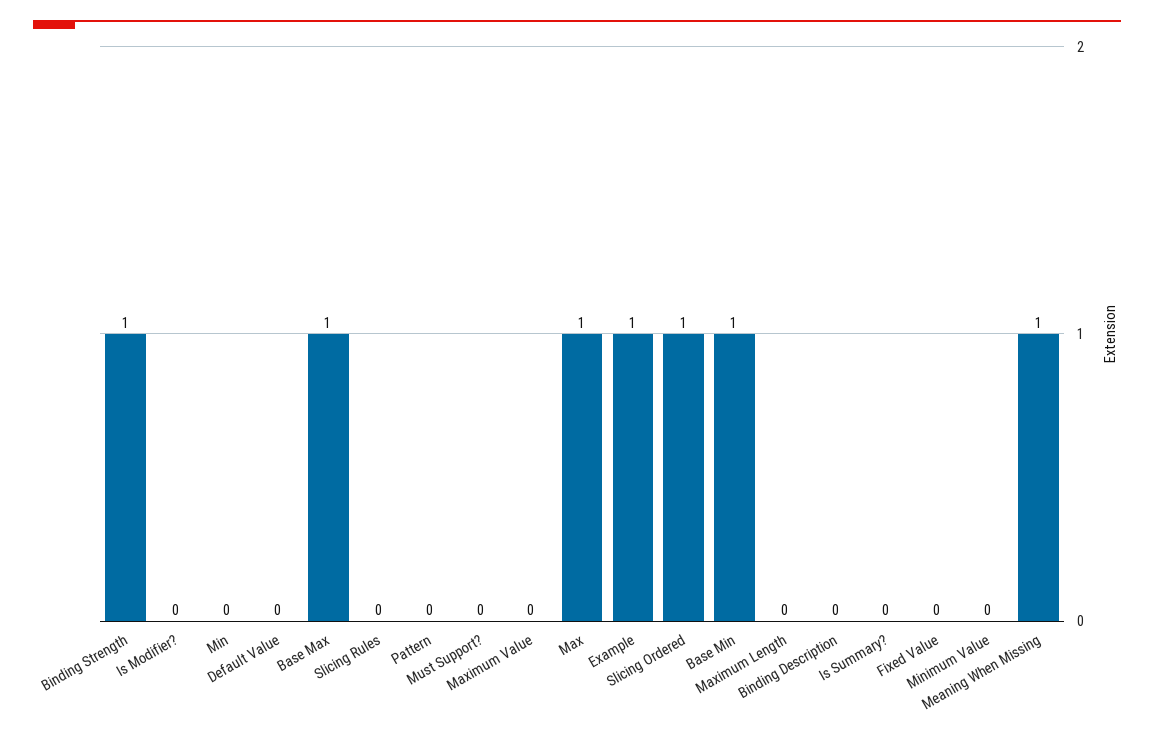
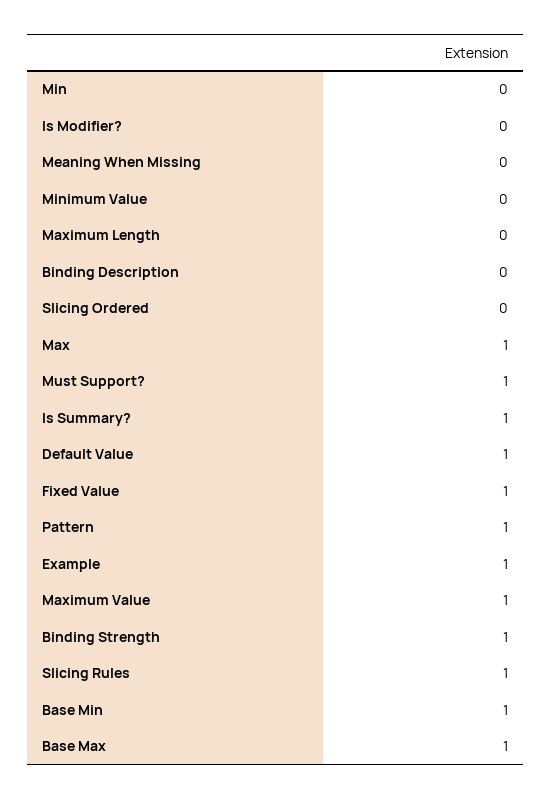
  {
    "Binding Strength": 1,
    "Is Modifier?": 0,
    "Min": 0,
-   "Default Value": 0,
+   "Default Value": 1,
    "Base Max": 1,
-   "Slicing Rules": 0,
+   "Slicing Rules": 1,
-   "Pattern": 0,
+   "Pattern": 1,
-   "Must Support?": 0,
+   "Must Support?": 1,
-   "Maximum Value": 0,
+   "Maximum Value": 1,
    "Max": 1,
    "Example": 1,
-   "Slicing Ordered": 1,
+   "Slicing Ordered": 0,
    "Base Min": 1,
    "Maximum Length": 0,
    "Binding Description": 0,
-   "Is Summary?": 0,
+   "Is Summary?": 1,
-   "Fixed Value": 0,
+   "Fixed Value": 1,
    "Minimum Value": 0,
-   "Meaning When Missing": 1
+   "Meaning When Missing": 0
  }

